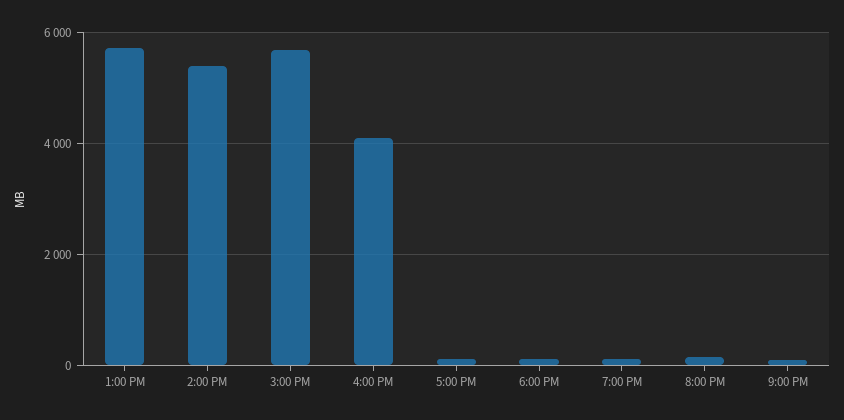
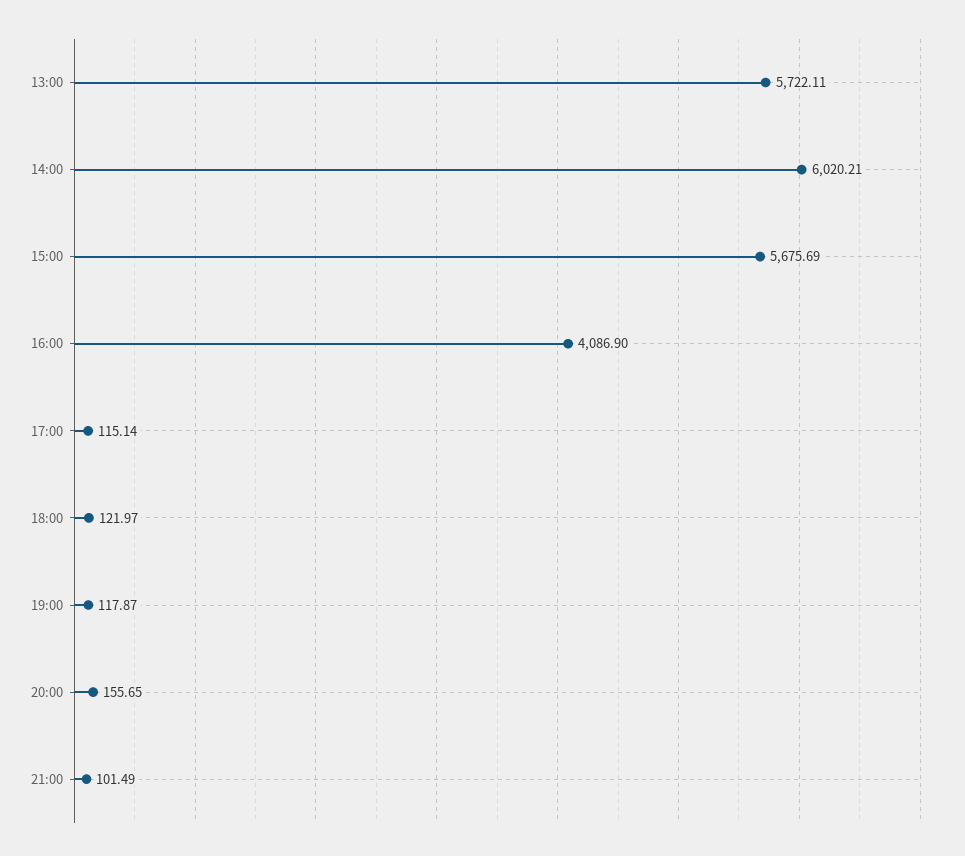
  {
    "1:00 PM": 5722.11,
-   "2:00 PM": 5400,
+   "2:00 PM": 6020.21,
    "3:00 PM": 5675.69,
    "4:00 PM": 4086.9,
    "5:00 PM": 115.14,
    "6:00 PM": 121.97,
    "7:00 PM": 117.87,
    "8:00 PM": 155.65,
    "9:00 PM": 101.49
  }

